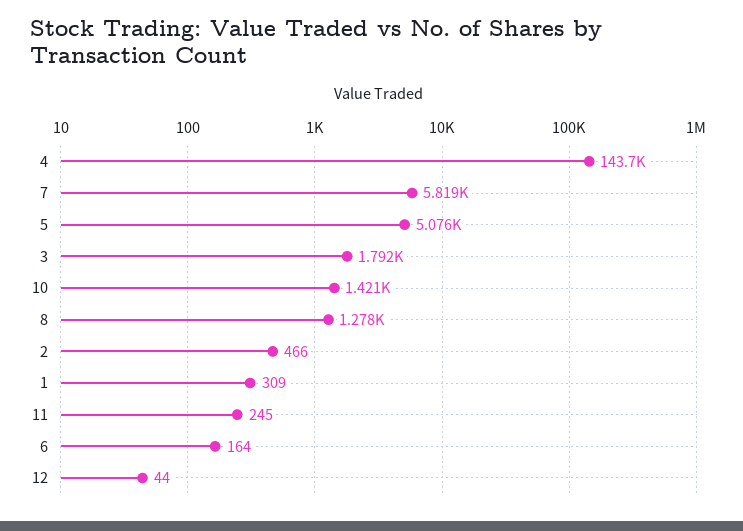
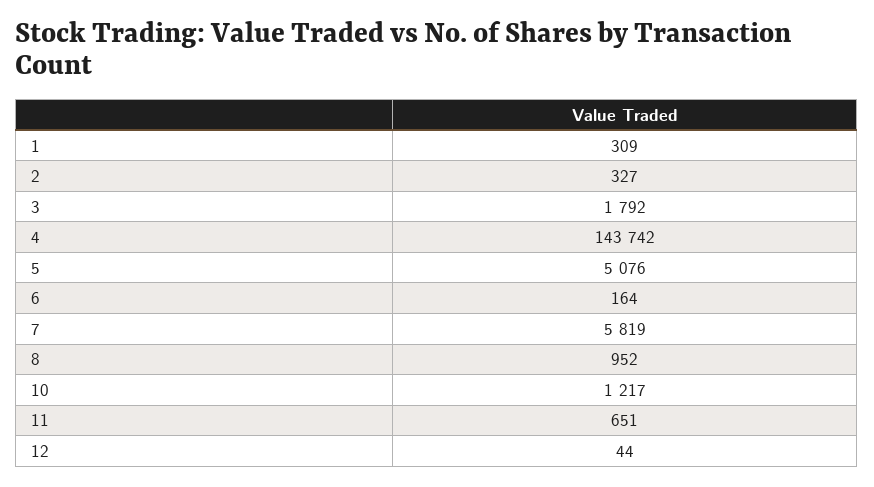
  {
    "4": 143742,
    "7": 5819,
    "5": 5076,
    "3": 1792,
-   "10": 1421,
+   "10": 1217,
-   "8": 1278,
+   "8": 952,
-   "2": 466,
+   "2": 327,
    "1": 309,
-   "11": 245,
+   "11": 651,
    "6": 164,
    "12": 44
  }

